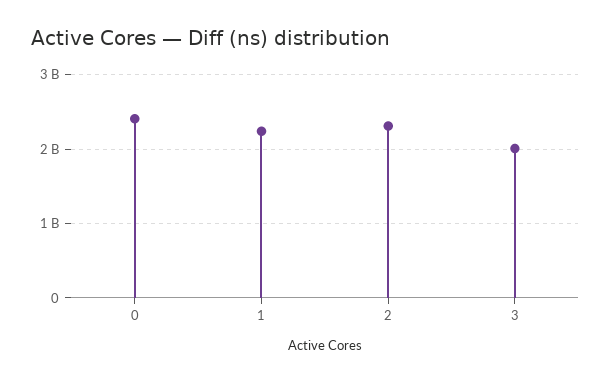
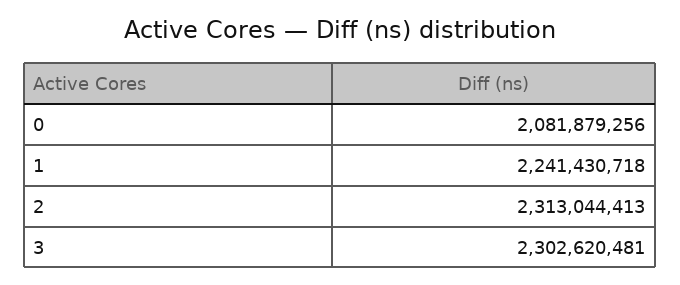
  {
-   "0": 2400000000,
+   "0": 2081879256,
    "1": 2241430718,
    "2": 2313044413,
-   "3": 2000000000
+   "3": 2302620481
  }

